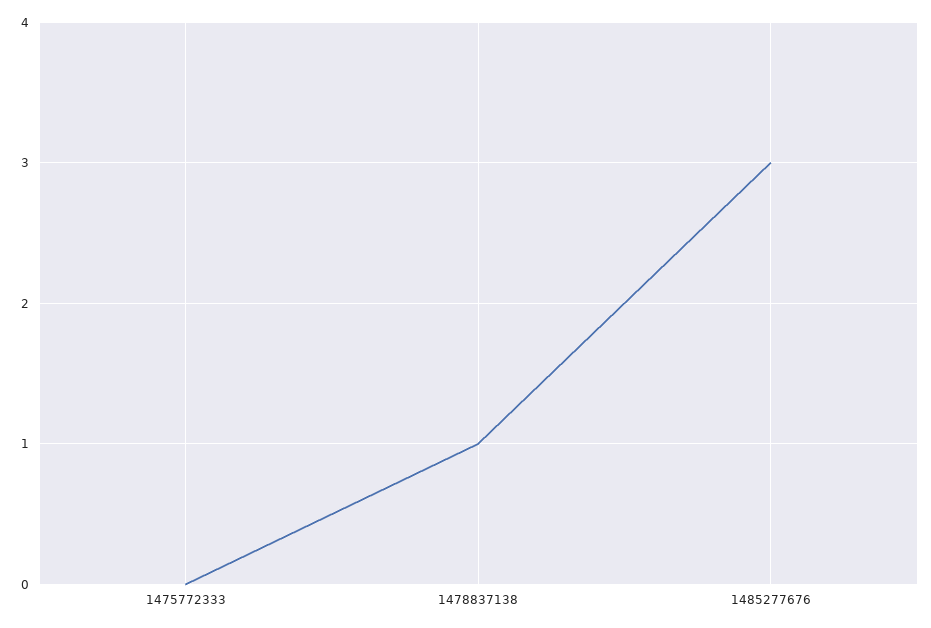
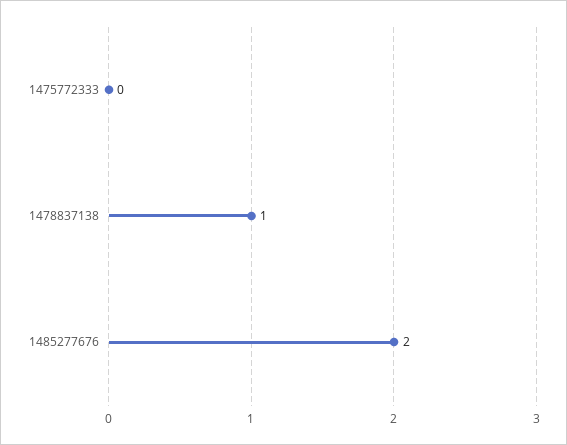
  {
    "1475772333": 0,
    "1478837138": 1,
-   "1485277676": 3
+   "1485277676": 2
  }

